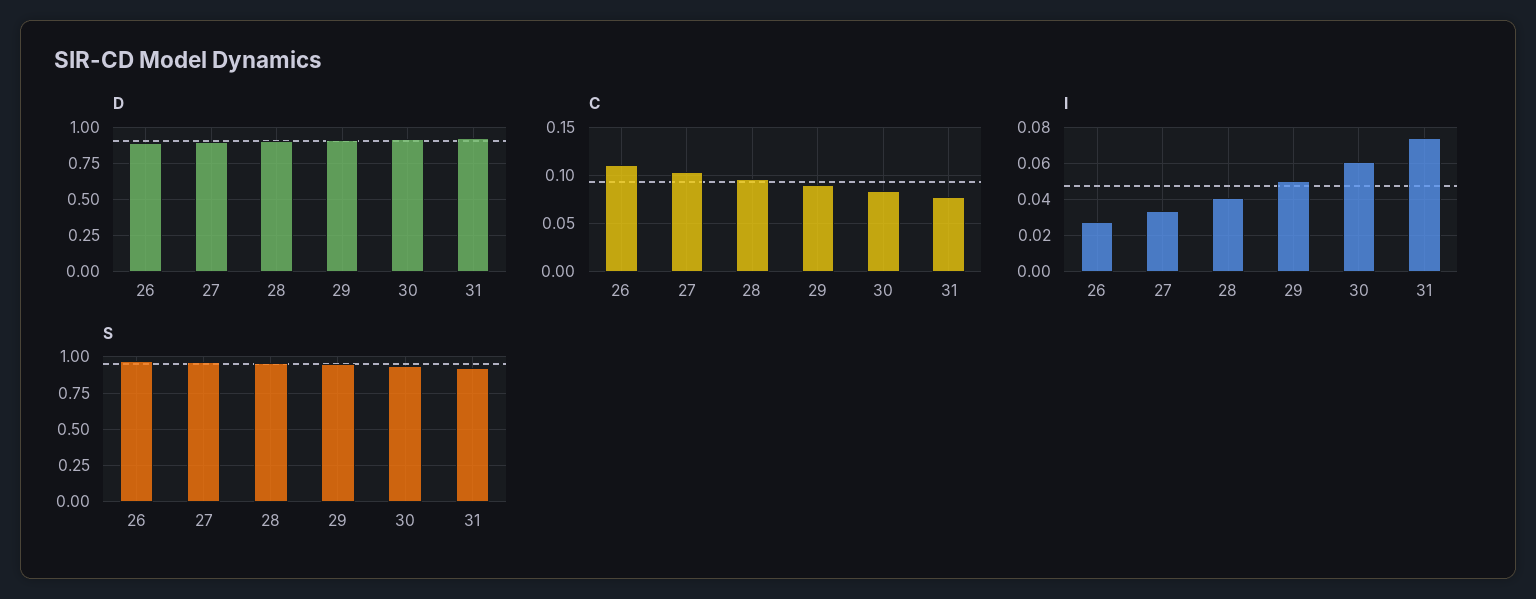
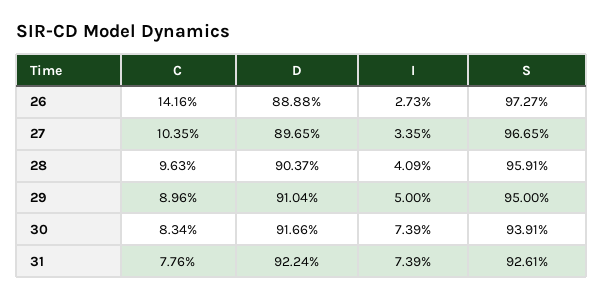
  {
    "D": {
      "26": 0.8888,
      "27": 0.8965,
      "28": 0.9037,
      "29": 0.9104,
      "30": 0.9166,
      "31": 0.9224
    },
    "C": {
-     "26": 0.11,
+     "26": 0.1416,
      "27": 0.1035,
      "28": 0.0963,
      "29": 0.0896,
      "30": 0.0834,
      "31": 0.0776
    },
    "I": {
      "26": 0.0273,
      "27": 0.0335,
      "28": 0.0409,
      "29": 0.05,
-     "30": 0.06,
+     "30": 0.0739,
      "31": 0.0739
    },
    "S": {
      "26": 0.9727,
      "27": 0.9665,
      "28": 0.9591,
      "29": 0.95,
      "30": 0.9391,
      "31": 0.9261
    }
  }

